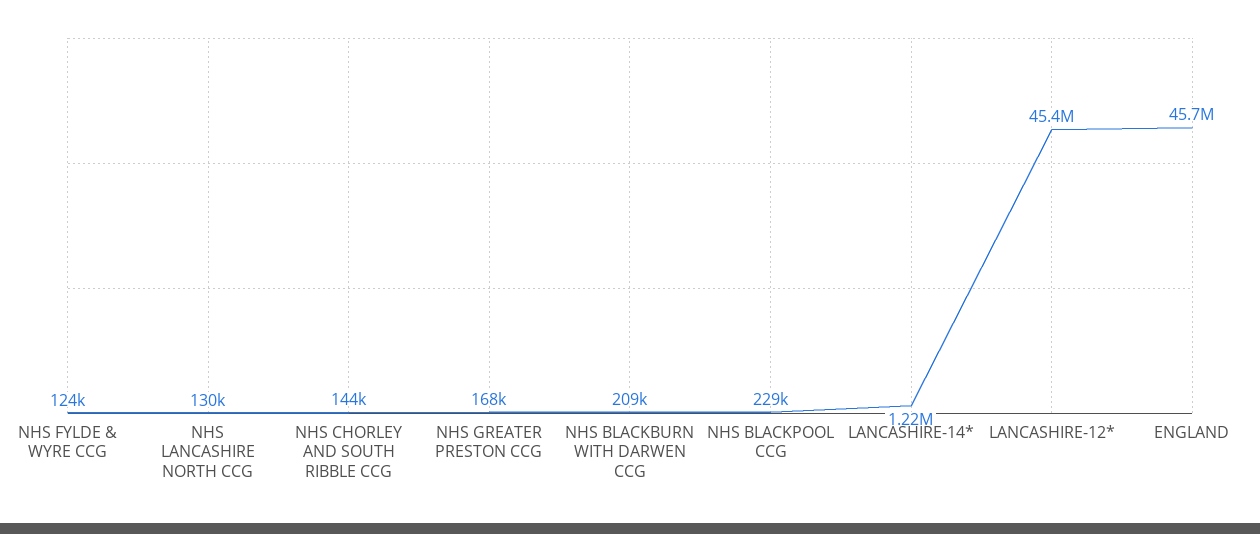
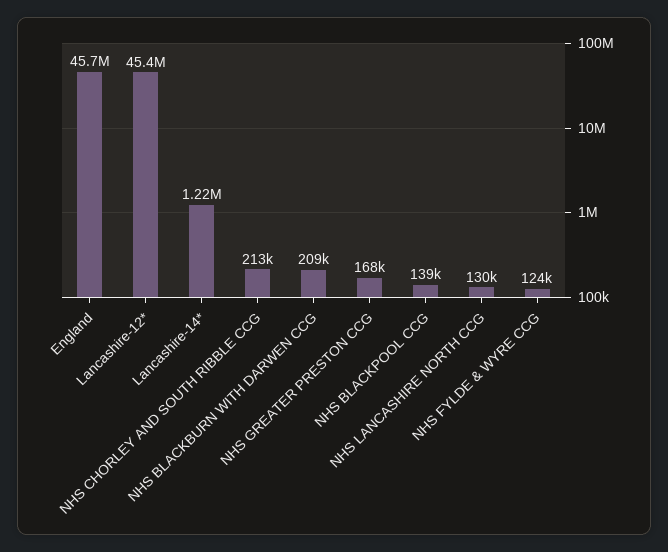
  {
    "NHS FYLDE & WYRE CCG": 124000,
    "NHS LANCASHIRE NORTH CCG": 130000,
-   "NHS CHORLEY AND SOUTH RIBBLE CCG": 144000,
+   "NHS CHORLEY AND SOUTH RIBBLE CCG": 213000,
    "NHS GREATER PRESTON CCG": 168000,
    "NHS BLACKBURN WITH DARWEN CCG": 209000,
-   "NHS BLACKPOOL CCG": 229000,
+   "NHS BLACKPOOL CCG": 139000,
    "LANCASHIRE-14*": 1220000,
    "LANCASHIRE-12*": 45400000,
    "ENGLAND": 45700000
  }

